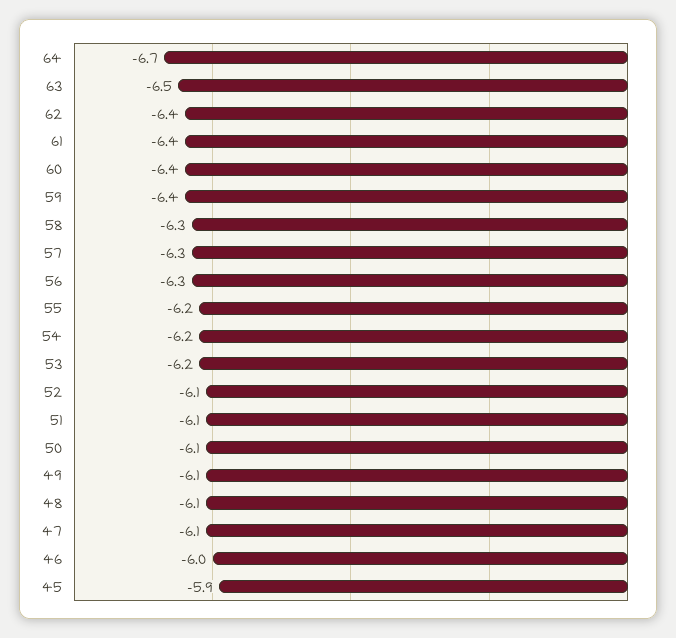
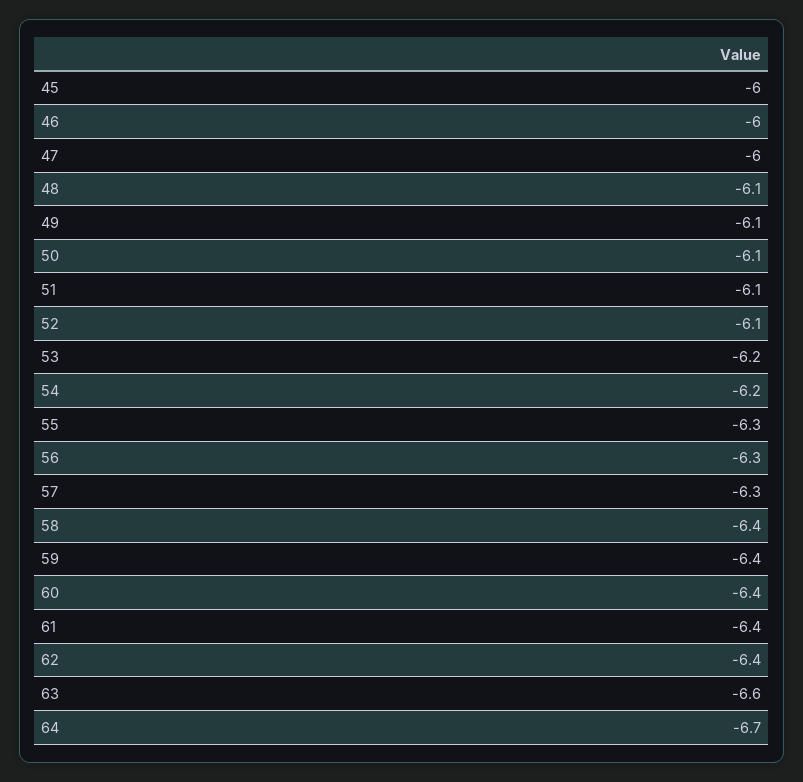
  {
    "64": -6.7,
-   "63": -6.5,
+   "63": -6.6,
    "62": -6.4,
    "61": -6.4,
    "60": -6.4,
    "59": -6.4,
-   "58": -6.3,
+   "58": -6.4,
    "57": -6.3,
    "56": -6.3,
-   "55": -6.2,
+   "55": -6.3,
    "54": -6.2,
    "53": -6.2,
    "52": -6.1,
    "51": -6.1,
    "50": -6.1,
    "49": -6.1,
    "48": -6.1,
-   "47": -6.1,
+   "47": -6,
    "46": -6,
-   "45": -5.9
+   "45": -6
  }

